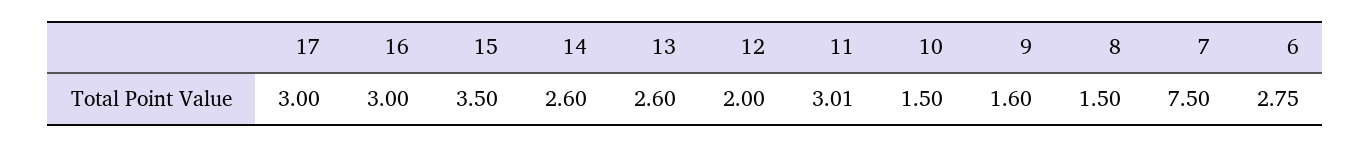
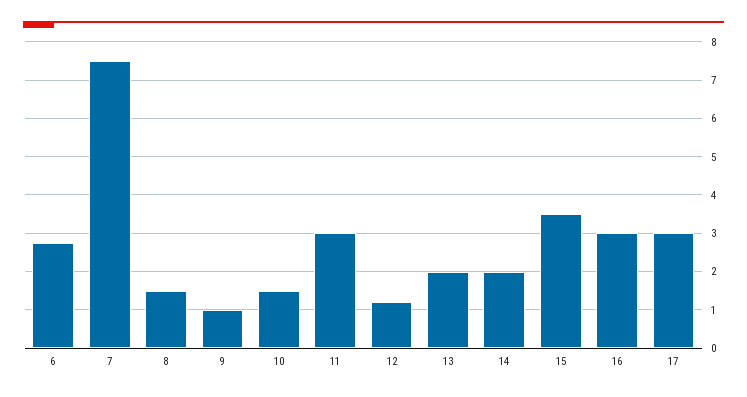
  {
    "17": 3,
    "16": 3,
    "15": 3.5,
-   "14": 2.6,
+   "14": 2,
-   "13": 2.6,
+   "13": 2,
-   "12": 2,
+   "12": 1.2,
    "11": 3.01,
    "10": 1.5,
-   "9": 1.6,
+   "9": 1,
    "8": 1.5,
    "7": 7.5,
    "6": 2.75
  }

